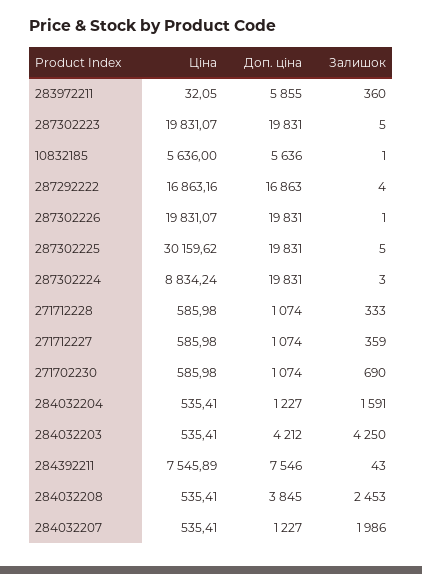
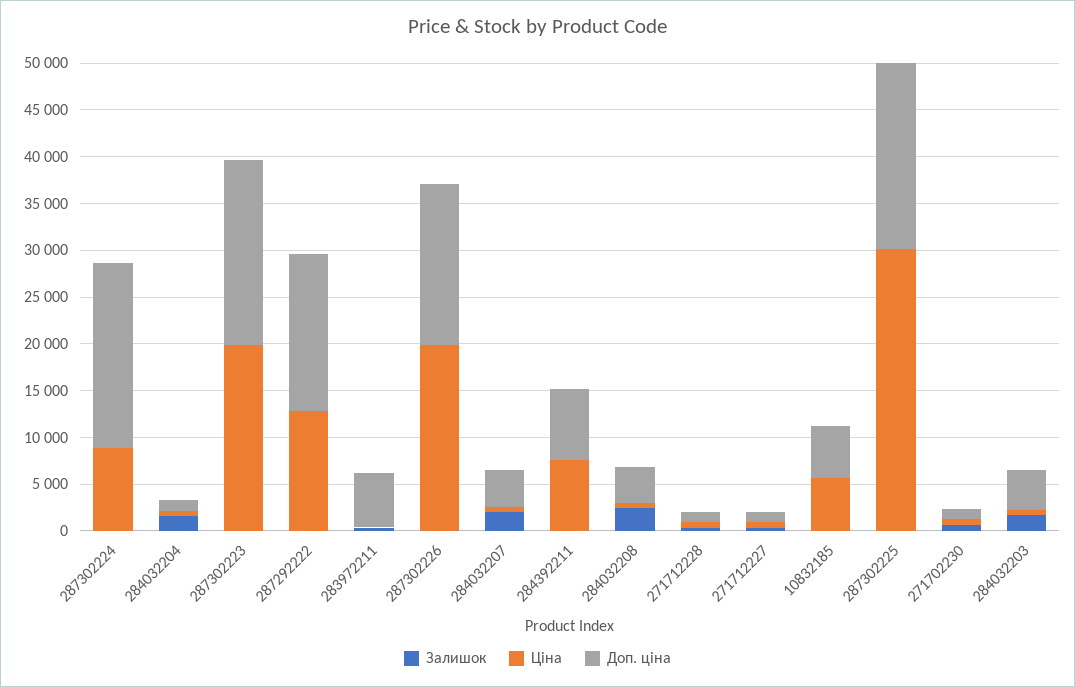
  {
    "Ціна": {
      "283972211": 32.05,
      "287302223": 19831.07,
      "10832185": 5636,
-     "287292222": 16863.16,
+     "287292222": 13000,
      "287302226": 19831.07,
      "287302225": 30159.62,
      "287302224": 8834.24,
      "271712228": 585.98,
      "271712227": 585.98,
      "271702230": 585.98,
      "284032204": 535.41,
      "284032203": 535.41,
      "284392211": 7545.89,
      "284032208": 535.41,
      "284032207": 535.41
    },
    "Доп. ціна": {
      "283972211": 5855,
      "287302223": 19831,
      "10832185": 5636,
      "287292222": 16863,
-     "287302226": 19831,
+     "287302226": 17000,
      "287302225": 19831,
      "287302224": 19831,
      "271712228": 1074,
      "271712227": 1074,
      "271702230": 1074,
      "284032204": 1227,
      "284032203": 4212,
      "284392211": 7546,
      "284032208": 3845,
-     "284032207": 1227
+     "284032207": 4000
    },
    "Залишок": {
      "283972211": 360,
      "287302223": 5,
      "10832185": 1,
      "287292222": 4,
      "287302226": 1,
      "287302225": 5,
      "287302224": 3,
      "271712228": 333,
      "271712227": 359,
      "271702230": 690,
      "284032204": 1591,
-     "284032203": 4250,
+     "284032203": 2000,
      "284392211": 43,
      "284032208": 2453,
      "284032207": 1986
    }
  }

